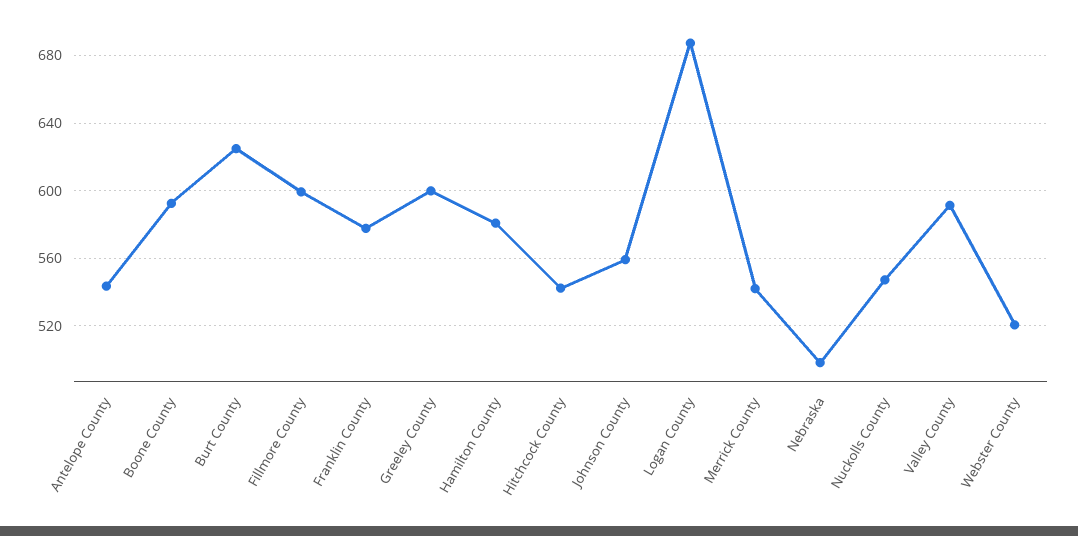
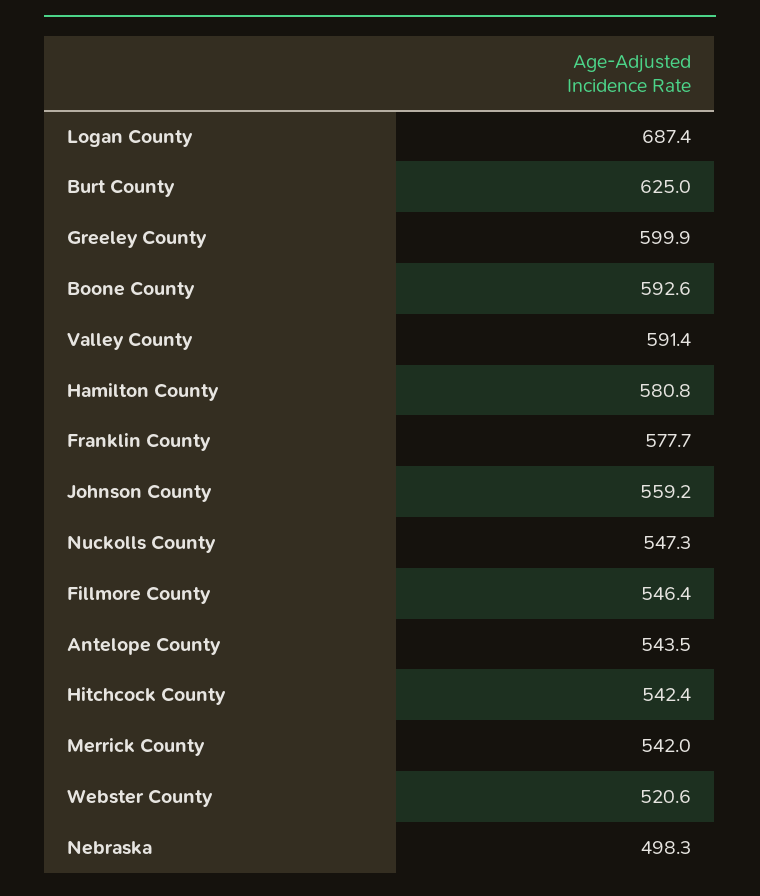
  {
    "Antelope County": 543.5,
    "Boone County": 592.6,
    "Burt County": 625,
-   "Fillmore County": 600,
+   "Fillmore County": 546.4,
    "Franklin County": 577.7,
    "Greeley County": 599.9,
    "Hamilton County": 580.8,
    "Hitchcock County": 542.4,
    "Johnson County": 559.2,
    "Logan County": 687.4,
    "Merrick County": 542,
    "Nebraska": 498.3,
    "Nuckolls County": 547.3,
    "Valley County": 591.4,
    "Webster County": 520.6
  }

